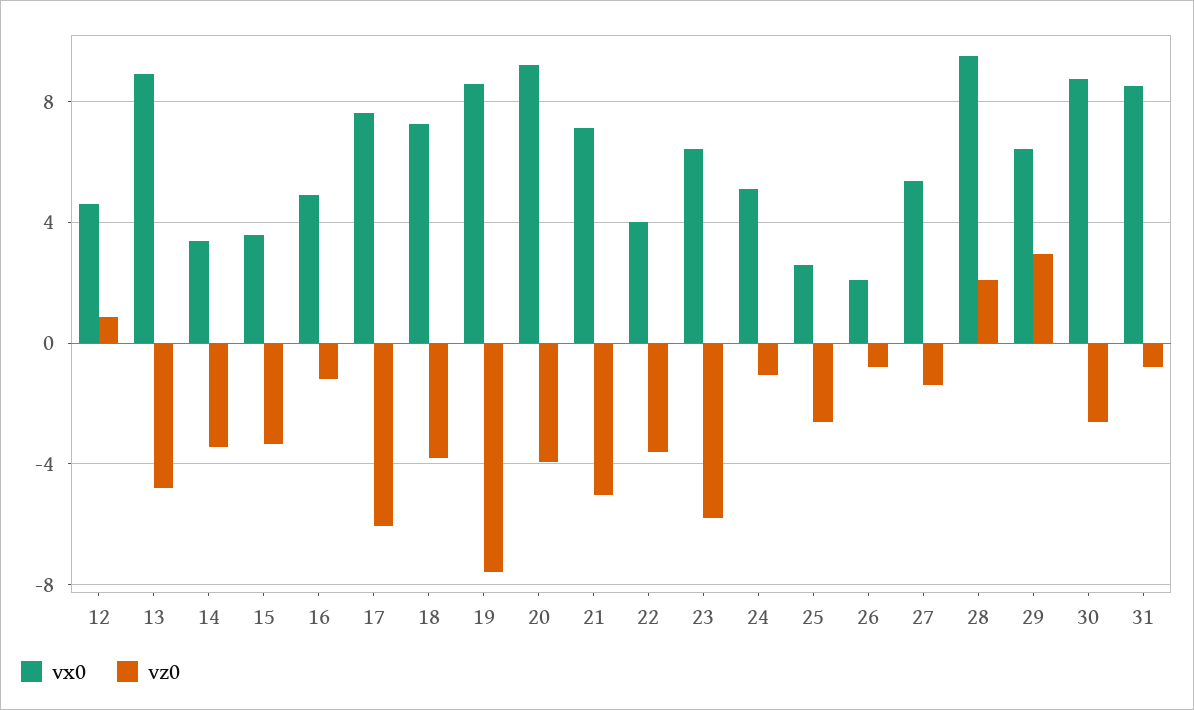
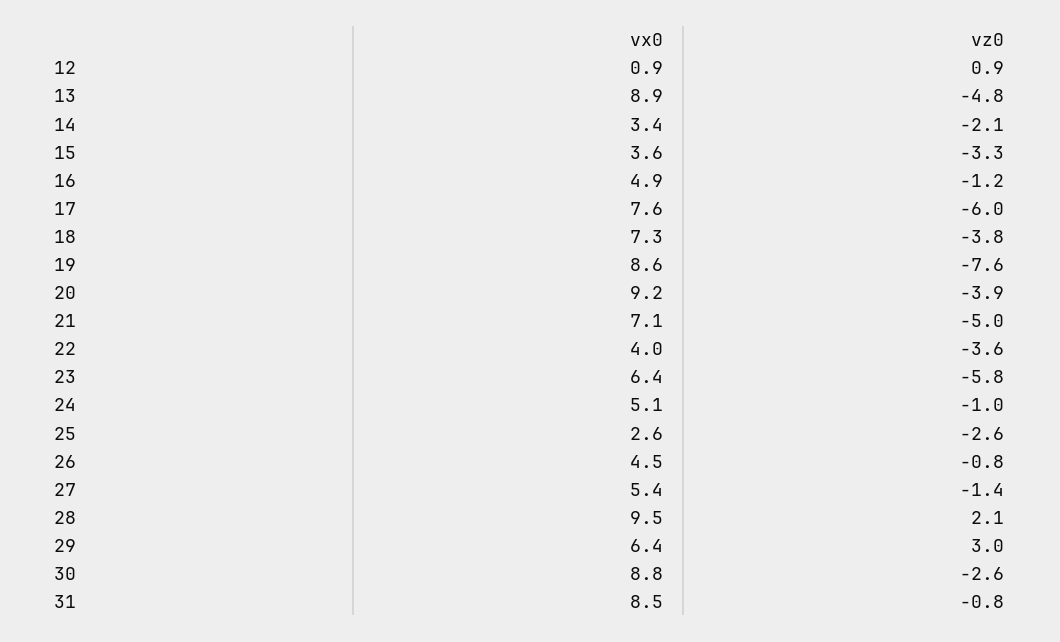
  {
    "vx0": {
-     "12": 4.5,
+     "12": 0.9,
      "13": 8.9,
      "14": 3.4,
      "15": 3.6,
      "16": 4.9,
      "17": 7.6,
      "18": 7.3,
      "19": 8.6,
      "20": 9.2,
      "21": 7.1,
      "22": 4,
      "23": 6.4,
      "24": 5.1,
      "25": 2.6,
-     "26": 2,
+     "26": 4.5,
      "27": 5.4,
      "28": 9.5,
      "29": 6.4,
      "30": 8.8,
      "31": 8.5
    },
    "vz0": {
      "12": 0.9,
      "13": -4.8,
-     "14": -3.5,
+     "14": -2.1,
      "15": -3.3,
      "16": -1.2,
      "17": -6,
      "18": -3.8,
      "19": -7.6,
      "20": -3.9,
      "21": -5,
      "22": -3.6,
      "23": -5.8,
      "24": -1,
      "25": -2.6,
      "26": -0.8,
      "27": -1.4,
      "28": 2.1,
      "29": 3,
      "30": -2.6,
      "31": -0.8
    }
  }

